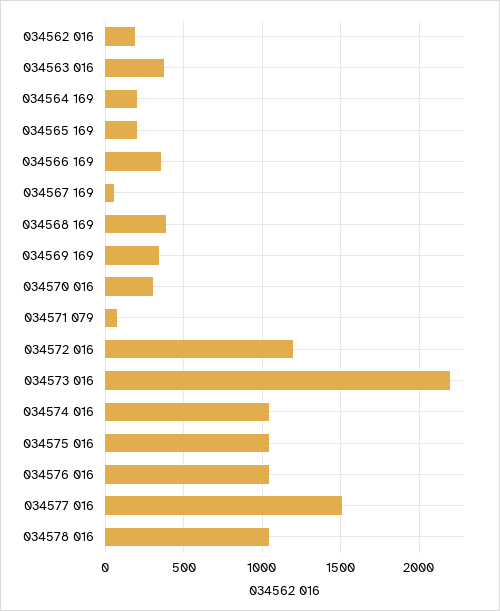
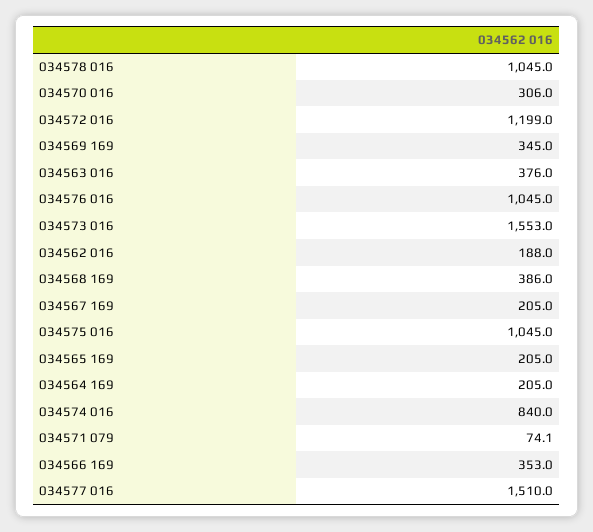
  {
    "034562 016": 188,
    "034563 016": 376,
    "034564 169": 205,
    "034565 169": 205,
    "034566 169": 353,
-   "034567 169": 50,
+   "034567 169": 205,
    "034568 169": 386,
    "034569 169": 345,
    "034570 016": 306,
    "034571 079": 74.1,
    "034572 016": 1199,
-   "034573 016": 2200,
+   "034573 016": 1553,
-   "034574 016": 1050,
+   "034574 016": 840,
    "034575 016": 1045,
    "034576 016": 1045,
    "034577 016": 1510,
    "034578 016": 1045
  }

